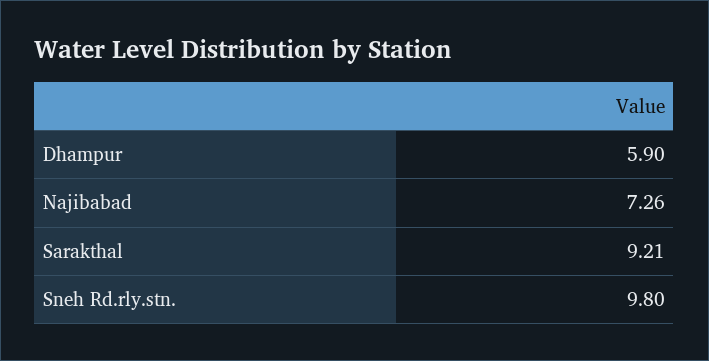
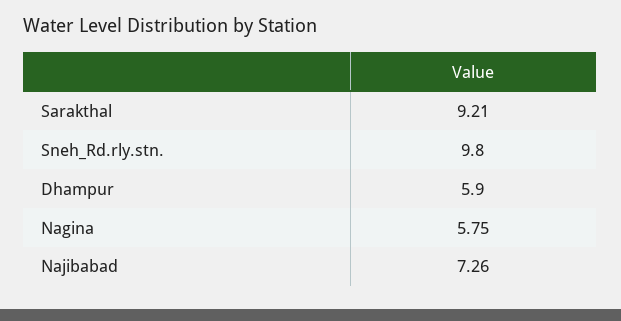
  {
    "Dhampur": 5.9,
    "Najibabad": 7.26,
    "Sarakthal": 9.21,
-   "Sneh Rd.rly.stn.": 9.8
+   "Sneh Rd.rly.stn.": 9.8,
+   "Nagina": 5.75
  }

